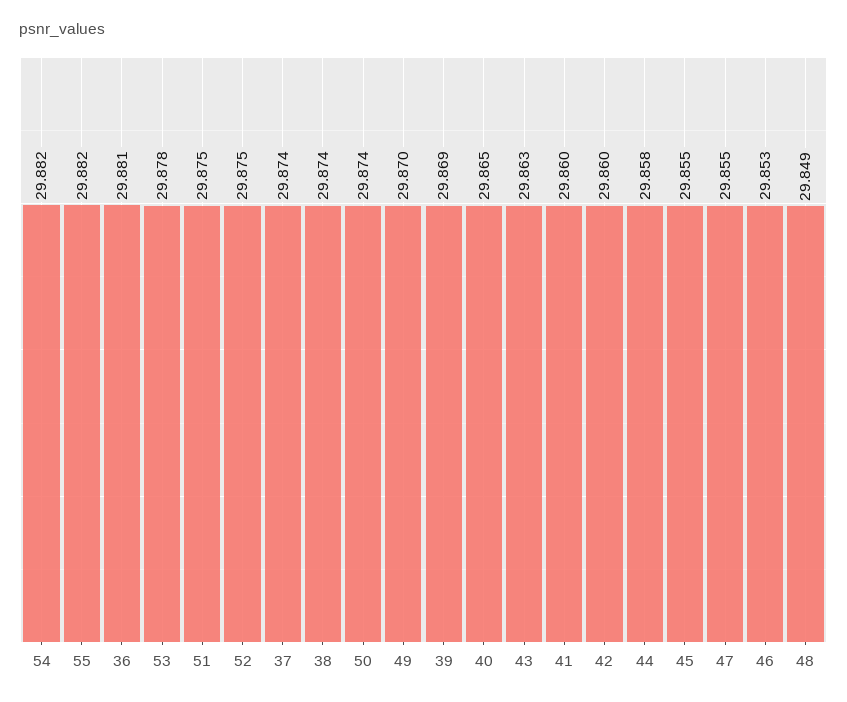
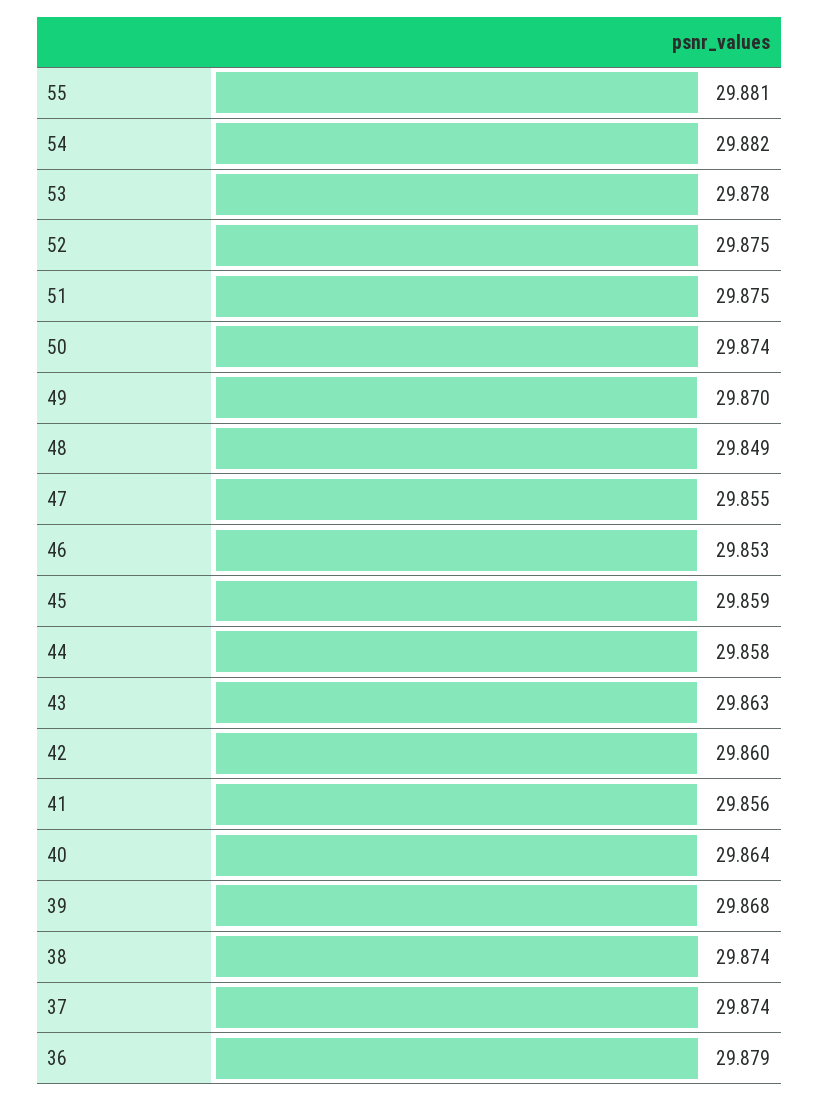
  {
    "54": 29.882,
-   "55": 29.882,
+   "55": 29.881,
-   "36": 29.881,
+   "36": 29.879,
    "53": 29.878,
    "51": 29.875,
    "52": 29.875,
    "37": 29.874,
    "38": 29.874,
    "50": 29.874,
    "49": 29.87,
-   "39": 29.869,
+   "39": 29.868,
-   "40": 29.865,
+   "40": 29.864,
    "43": 29.863,
-   "41": 29.86,
+   "41": 29.856,
    "42": 29.86,
    "44": 29.858,
-   "45": 29.855,
+   "45": 29.859,
    "47": 29.855,
    "46": 29.853,
    "48": 29.849
  }

